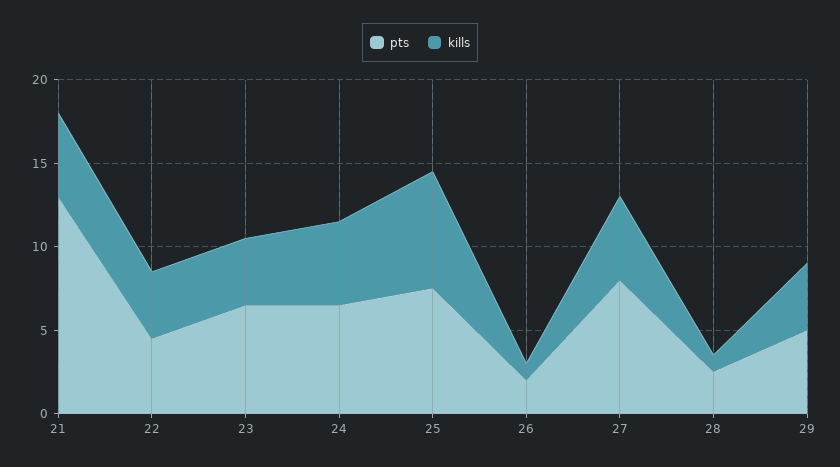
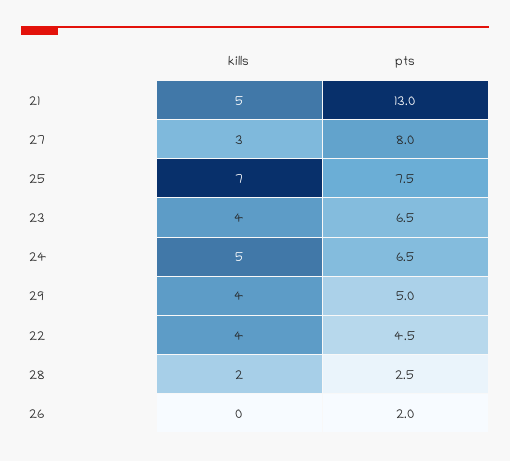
  {
    "pts": {
      "21": 13,
      "22": 4.5,
      "23": 6.5,
      "24": 6.5,
      "25": 7.5,
      "26": 2,
      "27": 8,
      "28": 2.5,
      "29": 5
    },
    "kills": {
      "21": 5,
      "22": 4,
      "23": 4,
      "24": 5,
      "25": 7,
-     "26": 1,
+     "26": 0,
-     "27": 5,
+     "27": 3,
-     "28": 1,
+     "28": 2,
      "29": 4
    }
  }

